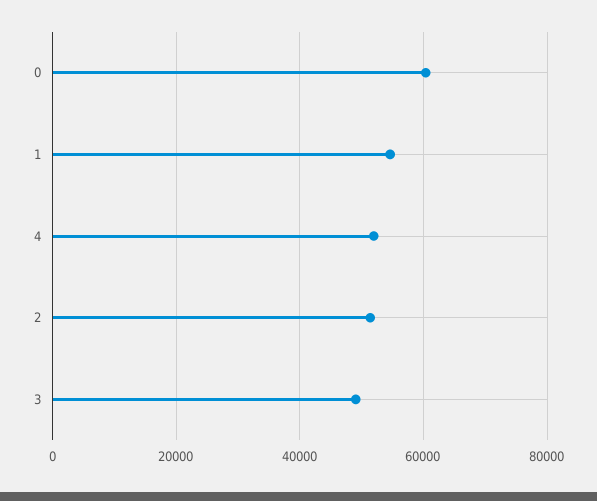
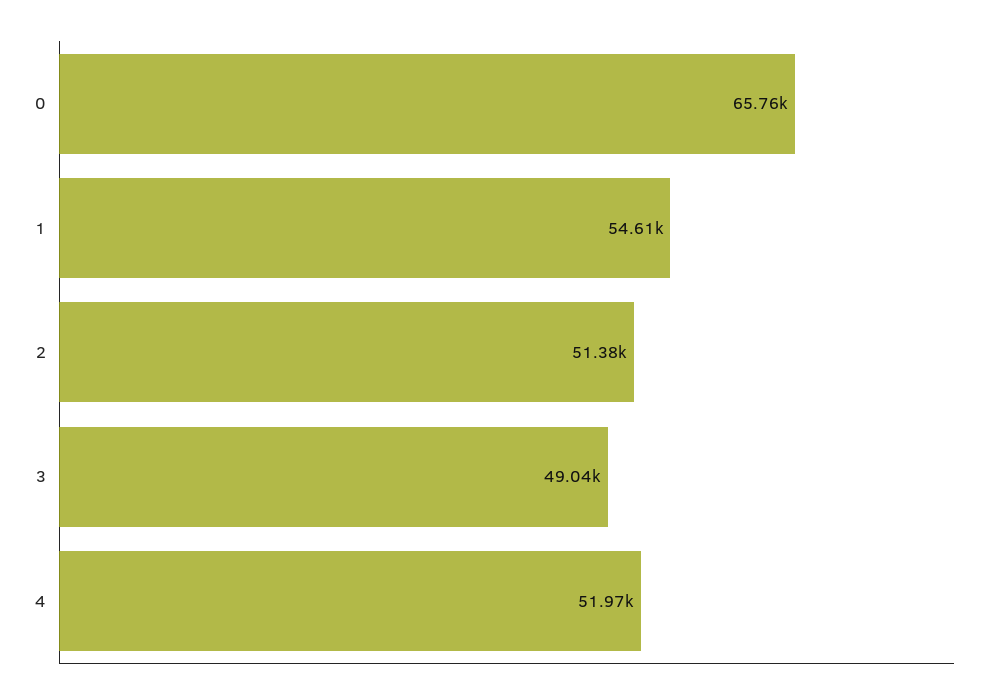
  {
-   "0": 60000,
+   "0": 65760,
    "1": 54610,
    "4": 51970,
    "2": 51380,
    "3": 49040
  }

